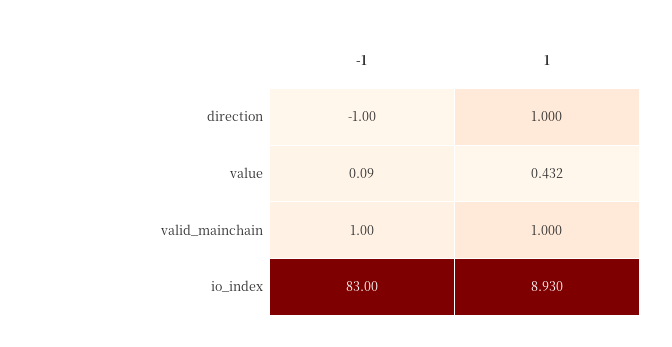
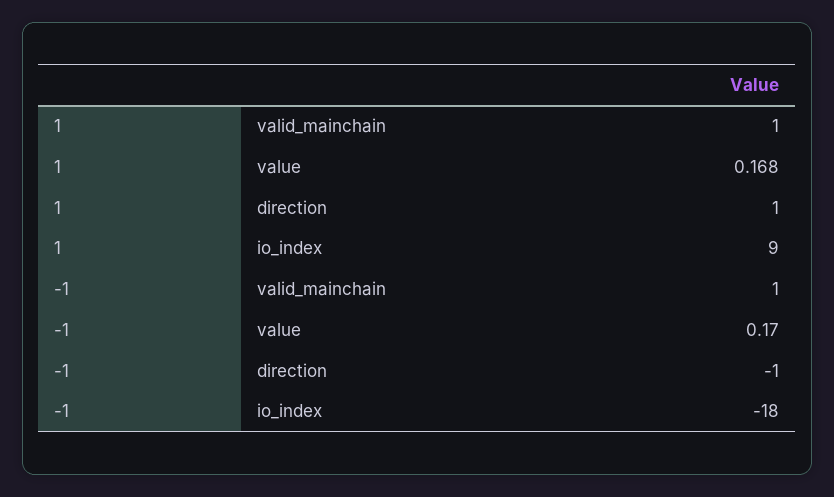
  {
    "-1": {
      "direction": -1,
-     "value": 0.09,
+     "value": 0.17,
      "valid_mainchain": 1,
-     "io_index": 83
+     "io_index": -18
    },
    "1": {
      "direction": 1,
-     "value": 0.432,
+     "value": 0.168,
      "valid_mainchain": 1,
-     "io_index": 8.93
+     "io_index": 9
    }
  }

